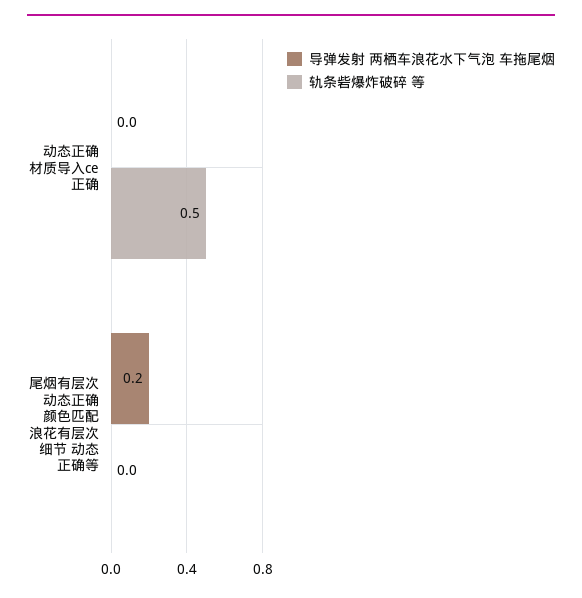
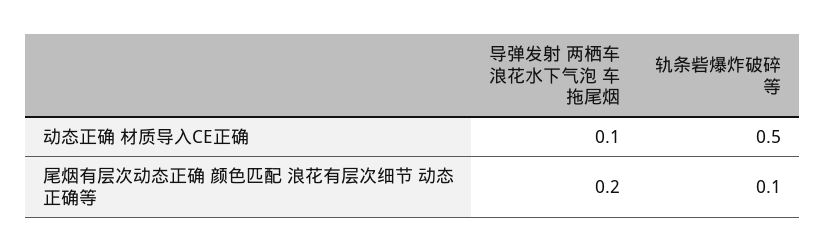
  {
    "导弹发射 两栖车浪花水下气泡 车拖尾烟": {
-     "动态正确 材质导入ce正确": 0,
+     "动态正确 材质导入ce正确": 0.1,
      "尾烟有层次动态正确 颜色匹配 浪花有层次细节 动态正确等": 0.2
    },
    "轨条砦爆炸破碎 等": {
      "动态正确 材质导入ce正确": 0.5,
-     "尾烟有层次动态正确 颜色匹配 浪花有层次细节 动态正确等": 0
+     "尾烟有层次动态正确 颜色匹配 浪花有层次细节 动态正确等": 0.1
    }
  }

